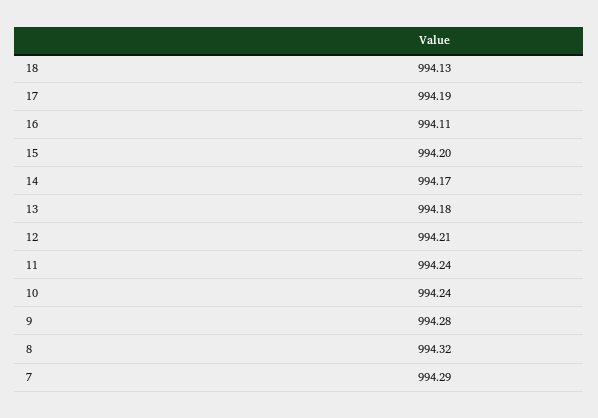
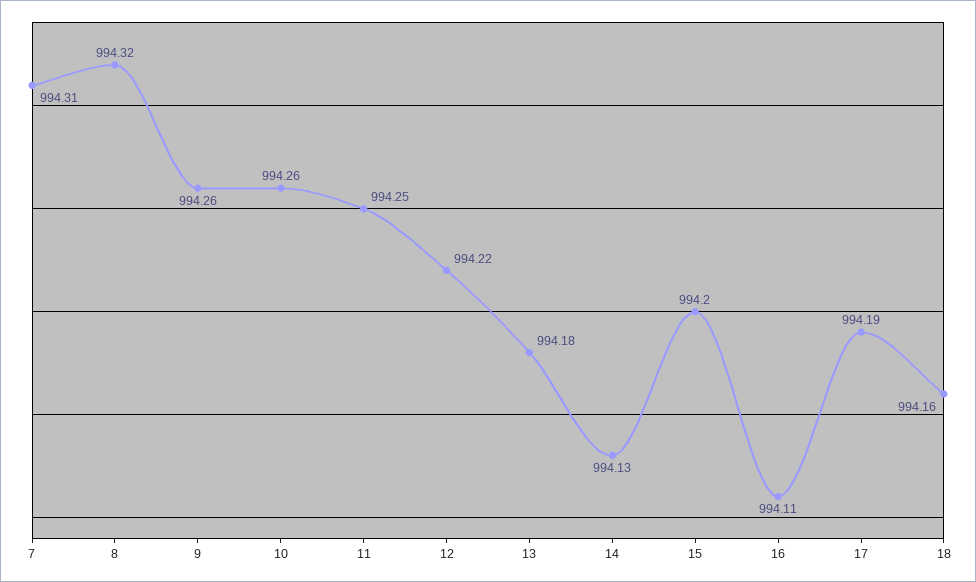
  {
-   "18": 994.13,
+   "18": 994.16,
    "17": 994.19,
    "16": 994.11,
    "15": 994.2,
-   "14": 994.17,
+   "14": 994.13,
    "13": 994.18,
-   "12": 994.21,
+   "12": 994.22,
-   "11": 994.24,
+   "11": 994.25,
-   "10": 994.24,
+   "10": 994.26,
-   "9": 994.28,
+   "9": 994.26,
    "8": 994.32,
-   "7": 994.29
+   "7": 994.31
  }

